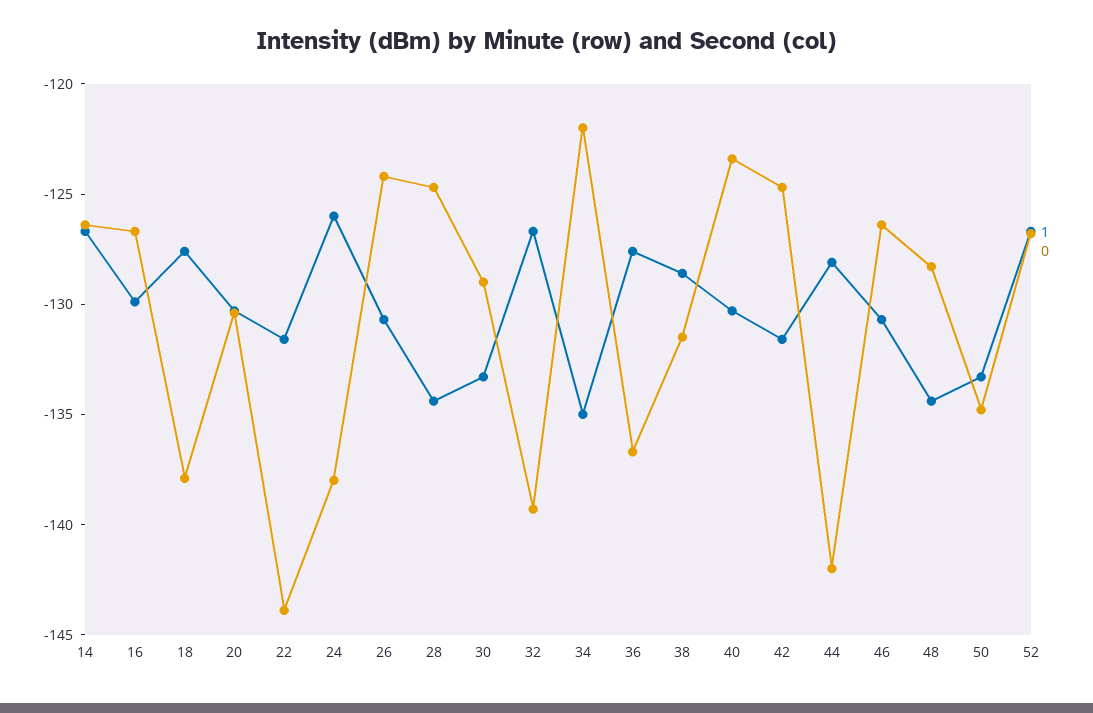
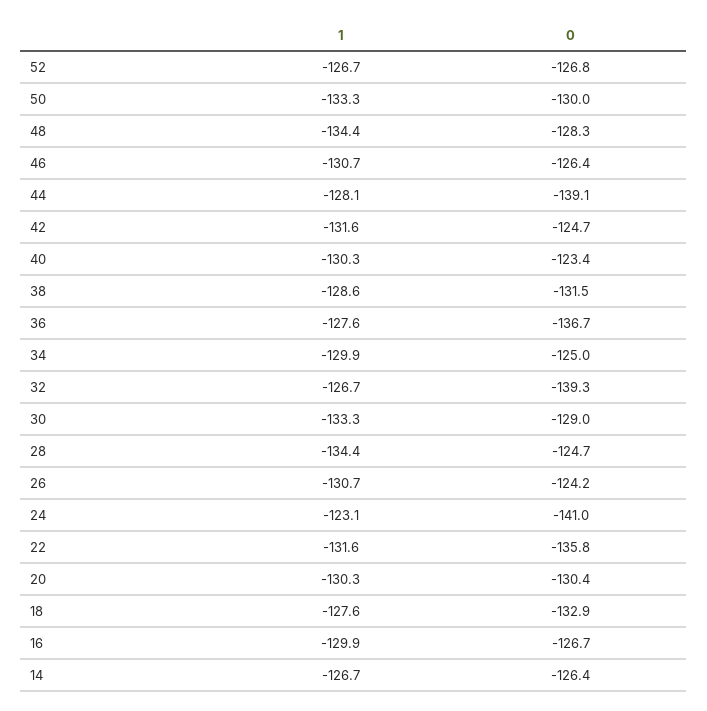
  {
    "1": {
      "14": -126.7,
      "16": -129.9,
      "18": -127.6,
      "20": -130.3,
      "22": -131.6,
-     "24": -126,
+     "24": -123.1,
      "26": -130.7,
      "28": -134.4,
      "30": -133.3,
      "32": -126.7,
-     "34": -135,
+     "34": -129.9,
      "36": -127.6,
      "38": -128.6,
      "40": -130.3,
      "42": -131.6,
      "44": -128.1,
      "46": -130.7,
      "48": -134.4,
      "50": -133.3,
      "52": -126.7
    },
    "0": {
      "14": -126.4,
      "16": -126.7,
-     "18": -138,
+     "18": -132.9,
      "20": -130.4,
-     "22": -144,
+     "22": -135.8,
-     "24": -138,
+     "24": -141,
      "26": -124.2,
      "28": -124.7,
      "30": -129,
      "32": -139.3,
-     "34": -122,
+     "34": -125,
      "36": -136.7,
      "38": -131.5,
      "40": -123.4,
      "42": -124.7,
-     "44": -142,
+     "44": -139.1,
      "46": -126.4,
      "48": -128.3,
-     "50": -135,
+     "50": -130,
      "52": -126.8
    }
  }

